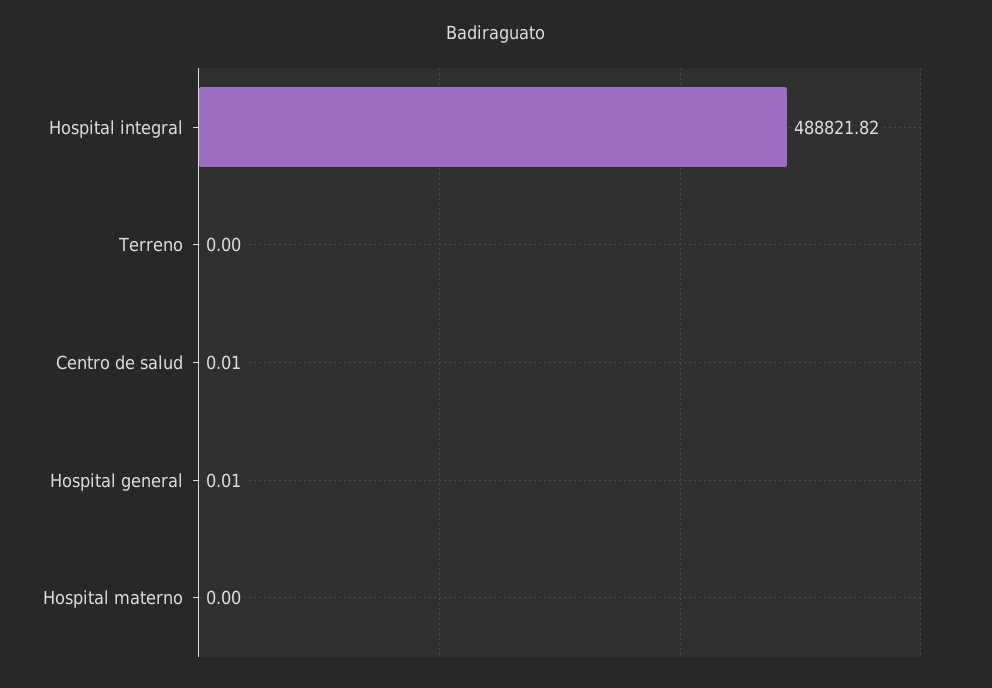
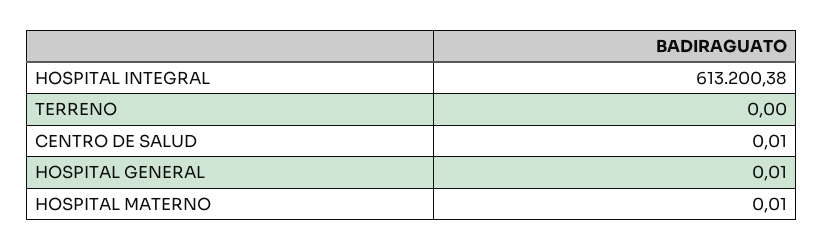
  {
-   "Hospital integral": 488821.82,
+   "Hospital integral": 613200.38,
    "Terreno": 0,
    "Centro de salud": 0.01,
    "Hospital general": 0.01,
-   "Hospital materno": 0
+   "Hospital materno": 0.01
  }

